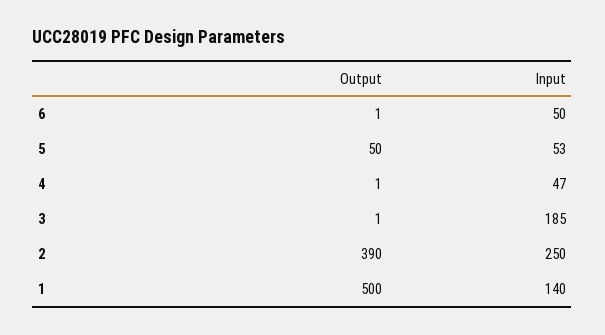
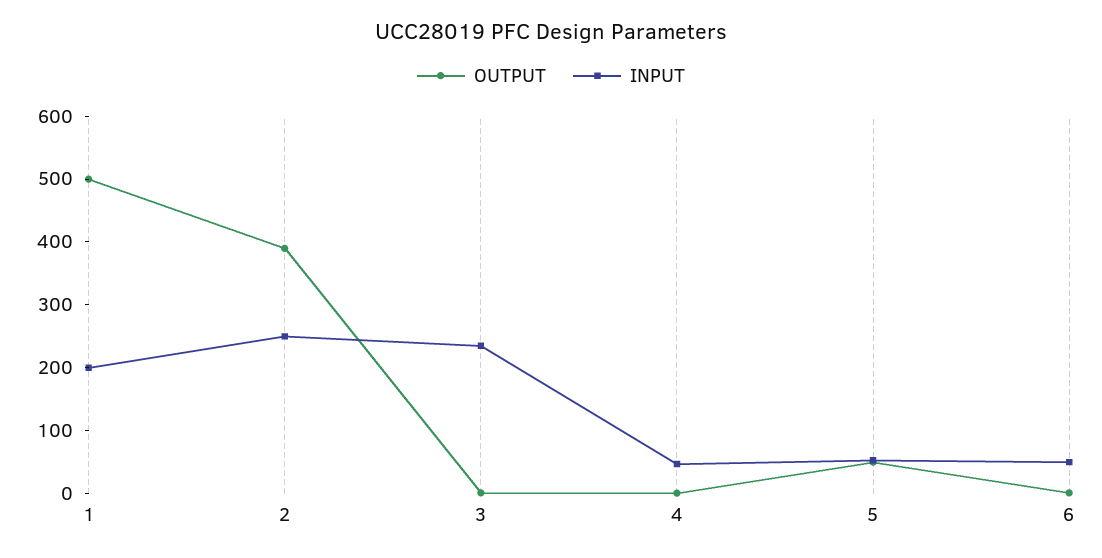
  {
    "Output": {
      "6": 1,
      "5": 50,
      "4": 1,
      "3": 1,
      "2": 390,
      "1": 500
    },
    "Input": {
      "6": 50,
      "5": 53,
      "4": 47,
-     "3": 185,
+     "3": 240,
      "2": 250,
-     "1": 140
+     "1": 200
    }
  }

